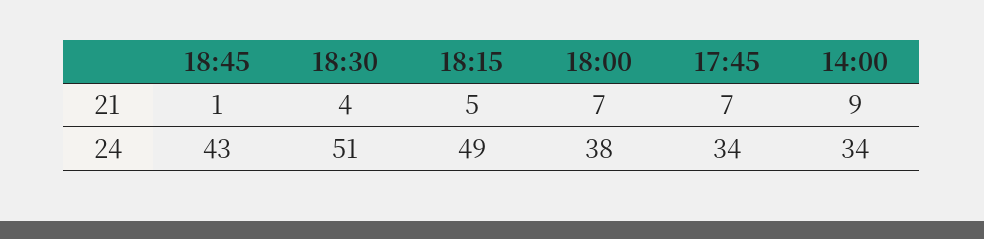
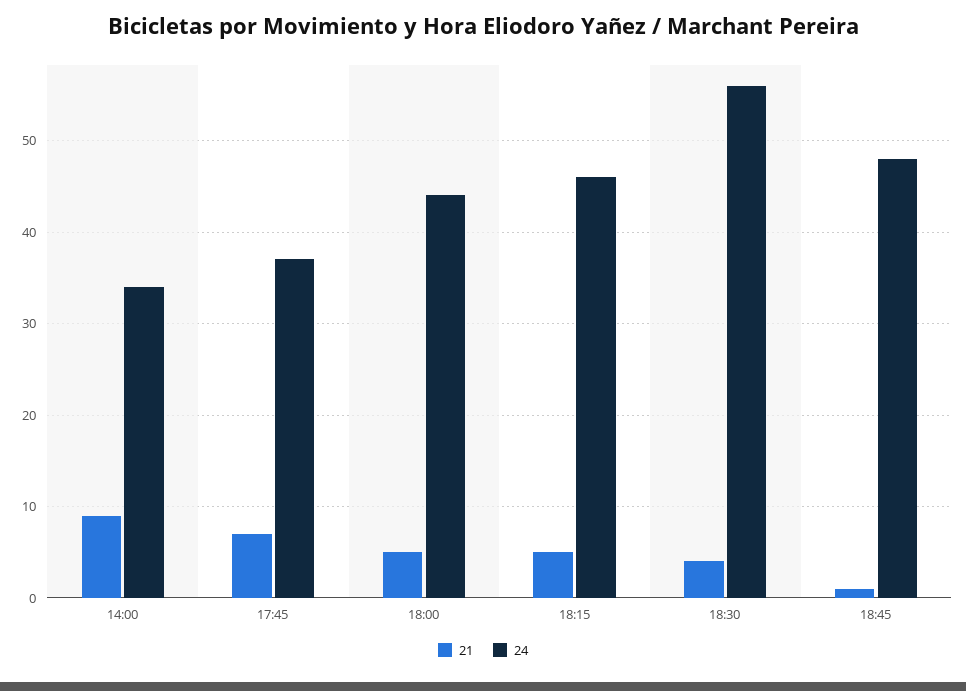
  {
    "21": {
      "18:45": 1,
      "18:30": 4,
      "18:15": 5,
-     "18:00": 7,
+     "18:00": 5,
      "17:45": 7,
      "14:00": 9
    },
    "24": {
-     "18:45": 43,
+     "18:45": 48,
-     "18:30": 51,
+     "18:30": 56,
-     "18:15": 49,
+     "18:15": 46,
-     "18:00": 38,
+     "18:00": 44,
-     "17:45": 34,
+     "17:45": 37,
      "14:00": 34
    }
  }

